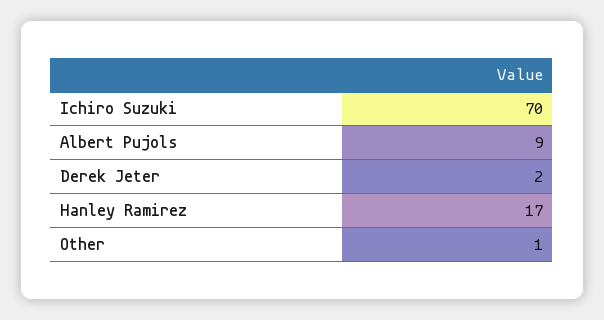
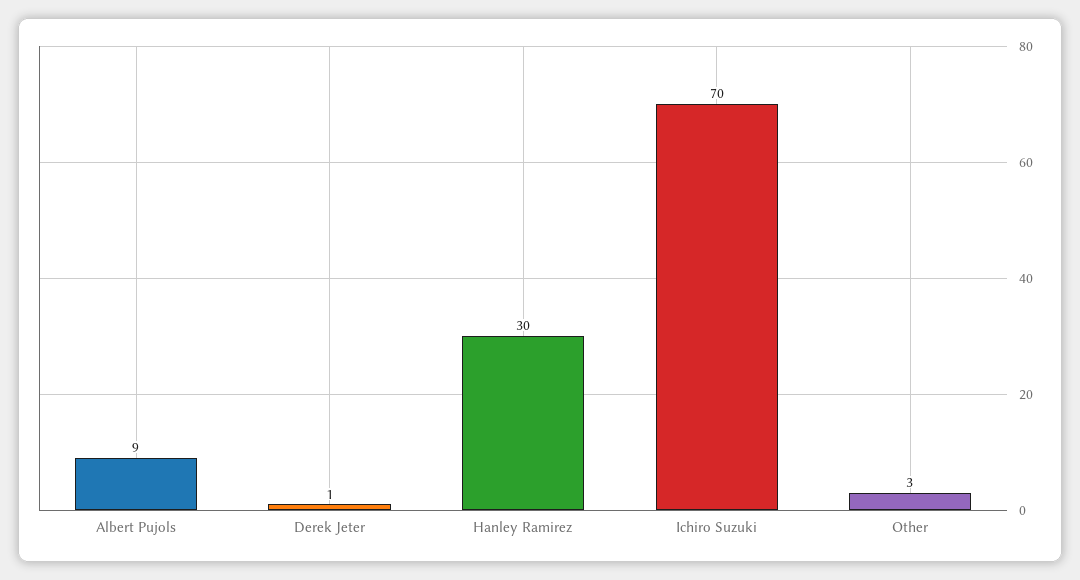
  {
    "Ichiro Suzuki": 70,
    "Albert Pujols": 9,
-   "Derek Jeter": 2,
+   "Derek Jeter": 1,
-   "Hanley Ramirez": 17,
+   "Hanley Ramirez": 30,
-   "Other": 1
+   "Other": 3
  }

